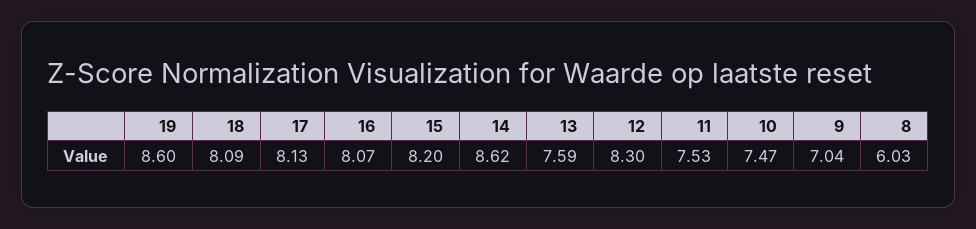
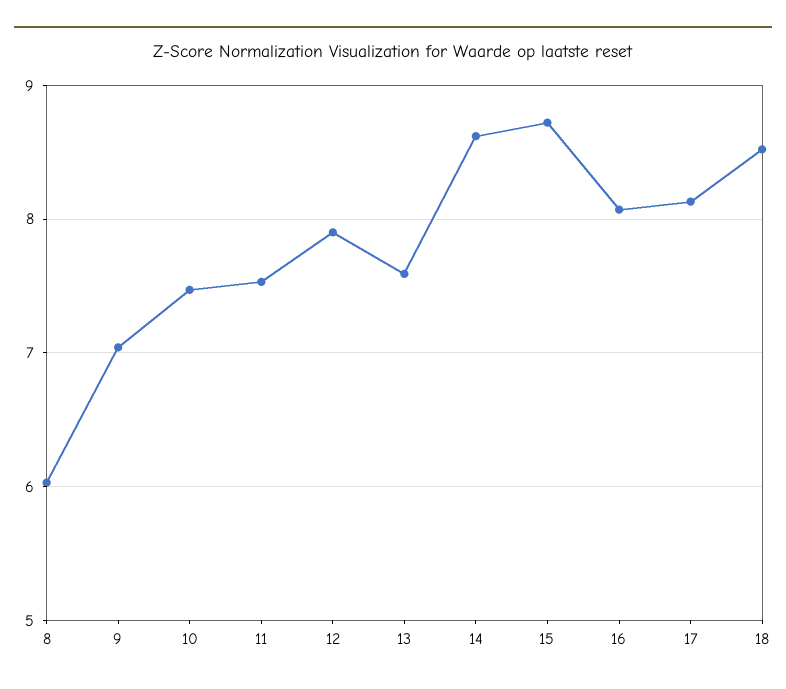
  {
-   "19": 8.6,
-   "18": 8.09,
+   "18": 8.5,
    "17": 8.13,
    "16": 8.07,
-   "15": 8.2,
+   "15": 8.7,
    "14": 8.62,
    "13": 7.59,
-   "12": 8.3,
+   "12": 7.9,
    "11": 7.53,
    "10": 7.47,
    "9": 7.04,
    "8": 6.03
  }

